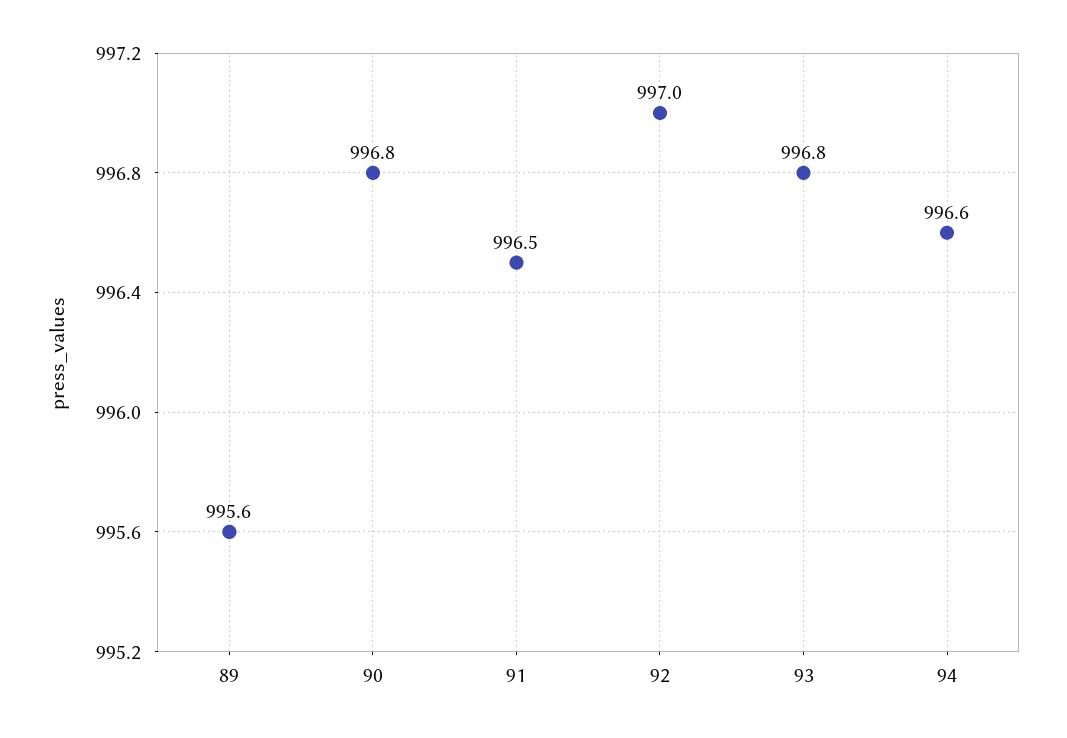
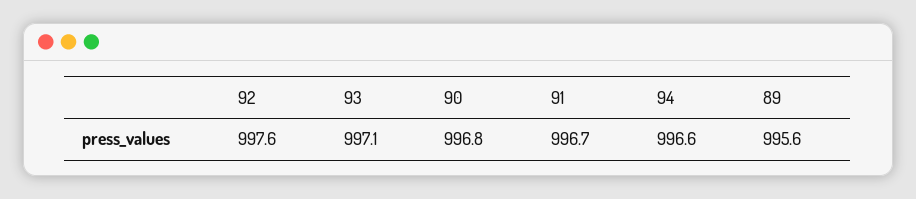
  {
    "89": 995.6,
    "90": 996.8,
-   "91": 996.5,
+   "91": 996.7,
-   "92": 997,
+   "92": 997.6,
-   "93": 996.8,
+   "93": 997.1,
    "94": 996.6
  }

